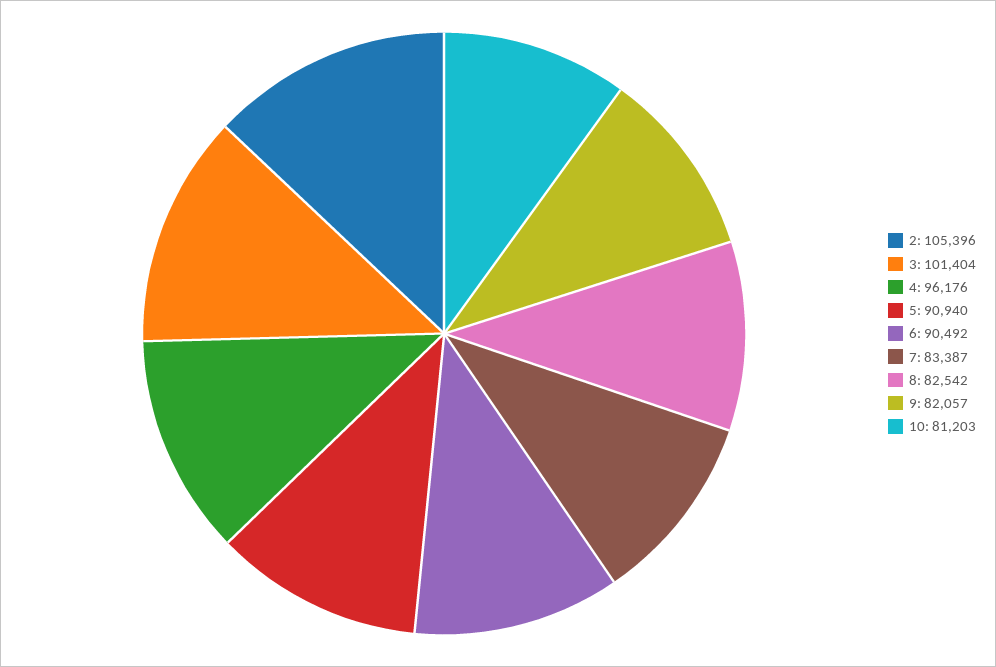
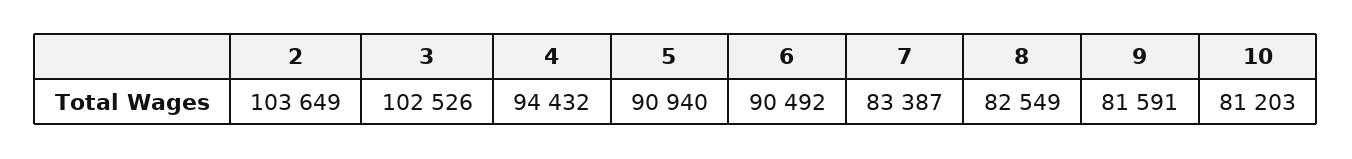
  {
-   "2": 105396,
+   "2": 103649,
-   "3": 101404,
+   "3": 102526,
-   "4": 96176,
+   "4": 94432,
    "5": 90940,
    "6": 90492,
    "7": 83387,
-   "8": 82542,
+   "8": 82549,
-   "9": 82057,
+   "9": 81591,
    "10": 81203
  }

